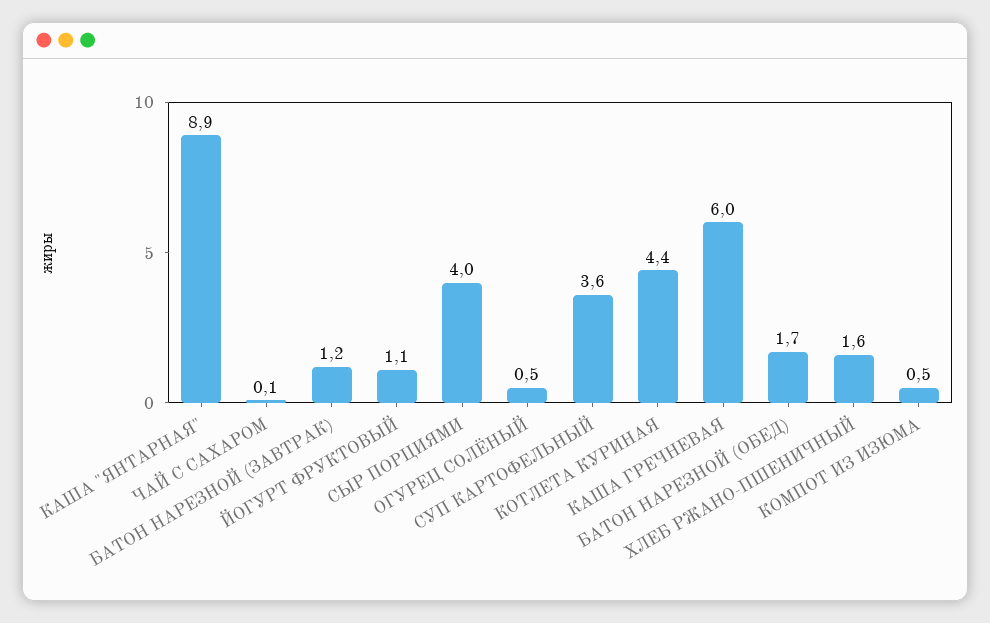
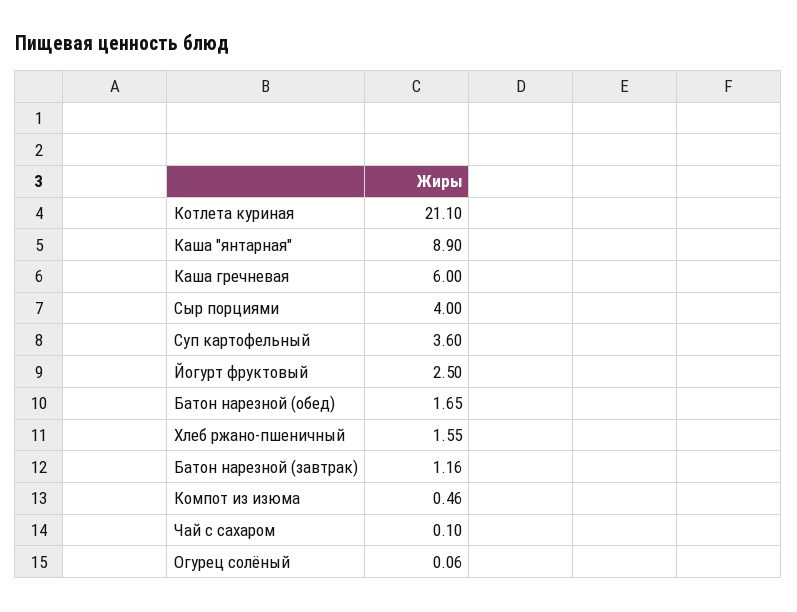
  {
    "КАША \"ЯНТАРНАЯ\"": 8.9,
    "ЧАЙ С САХАРОМ": 0.1,
    "БАТОН НАРЕЗНОЙ (ЗАВТРАК)": 1.16,
-   "ЙОГУРТ ФРУКТОВЫЙ": 1.1,
+   "ЙОГУРТ ФРУКТОВЫЙ": 2.5,
    "СЫР ПОРЦИЯМИ": 4,
-   "ОГУРЕЦ СОЛЁНЫЙ": 0.5,
+   "ОГУРЕЦ СОЛЁНЫЙ": 0.06,
    "СУП КАРТОФЕЛЬНЫЙ": 3.6,
-   "КОТЛЕТА КУРИНАЯ": 4.4,
+   "КОТЛЕТА КУРИНАЯ": 21.1,
    "КАША ГРЕЧНЕВАЯ": 6,
    "БАТОН НАРЕЗНОЙ (ОБЕД)": 1.65,
    "ХЛЕБ РЖАНО-ПШЕНИЧНЫЙ": 1.55,
    "КОМПОТ ИЗ ИЗЮМА": 0.46
  }

